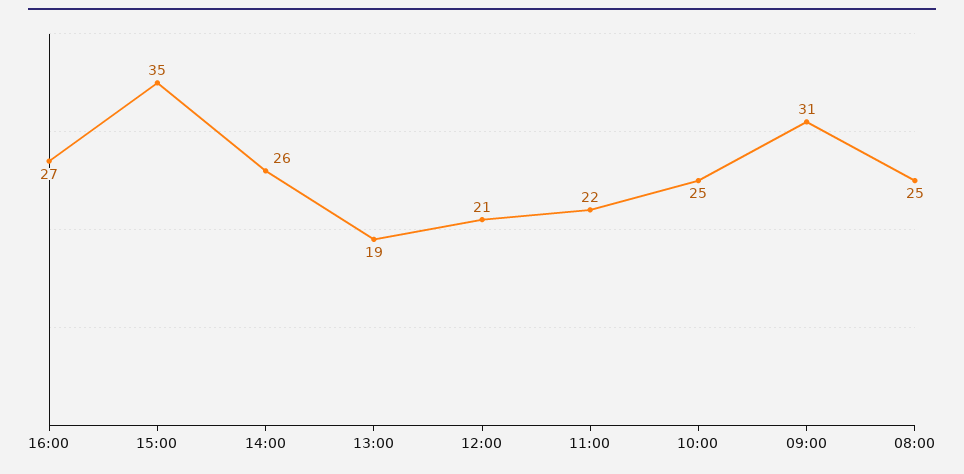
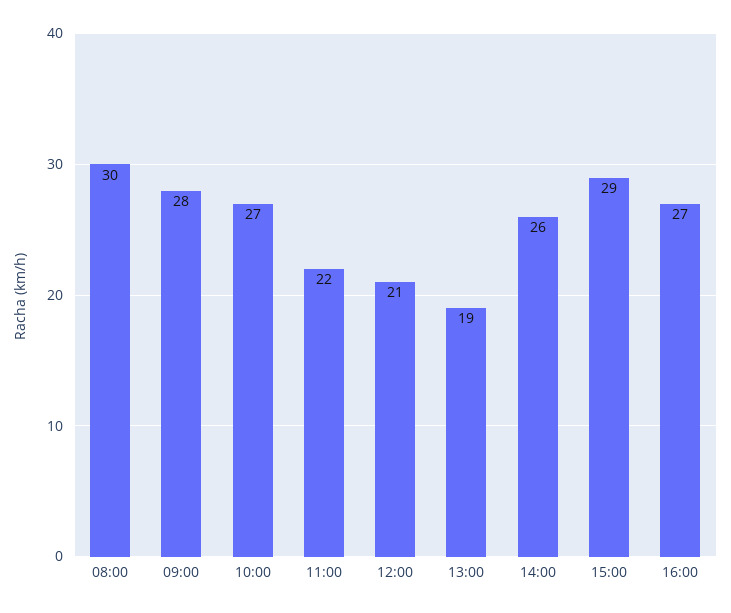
  {
    "16:00": 27,
-   "15:00": 35,
+   "15:00": 29,
    "14:00": 26,
    "13:00": 19,
    "12:00": 21,
    "11:00": 22,
-   "10:00": 25,
+   "10:00": 27,
-   "09:00": 31,
+   "09:00": 28,
-   "08:00": 25
+   "08:00": 30
  }

